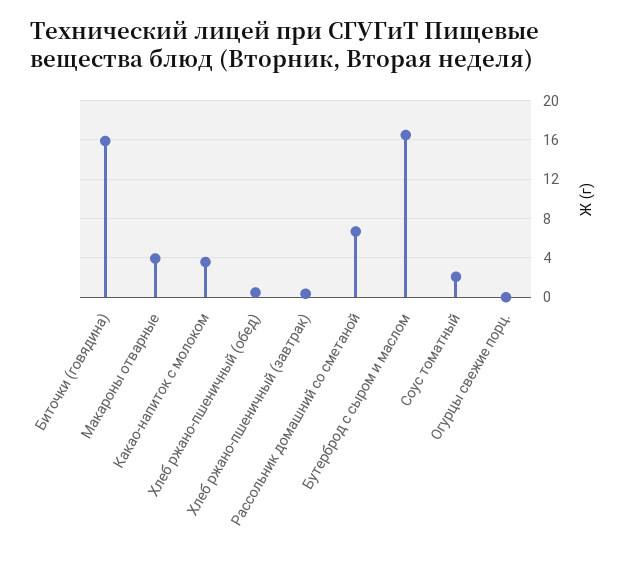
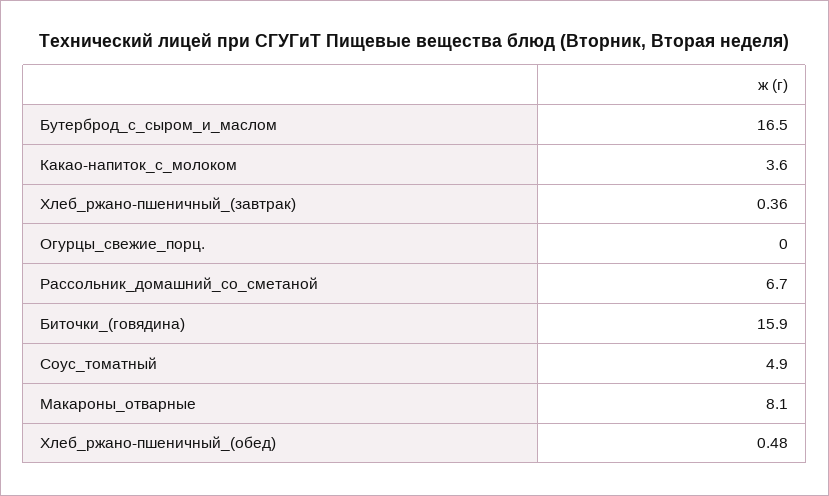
  {
    "Биточки (говядина)": 15.9,
-   "Макароны отварные": 4,
+   "Макароны отварные": 8.1,
    "Какао-напиток с молоком": 3.6,
    "Хлеб ржано-пшеничный (обед)": 0.48,
    "Хлеб ржано-пшеничный (завтрак)": 0.36,
    "Рассольник домашний со сметаной": 6.7,
    "Бутерброд с сыром и маслом": 16.5,
-   "Соус томатный": 2,
+   "Соус томатный": 4.9,
    "Огурцы свежие порц.": 0
  }

